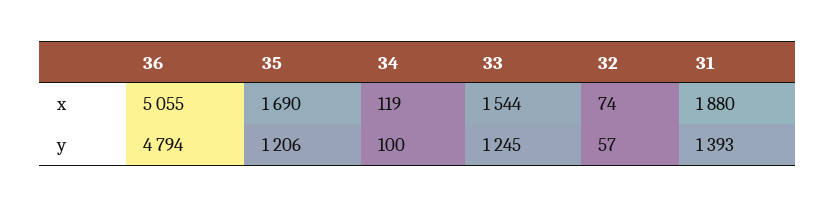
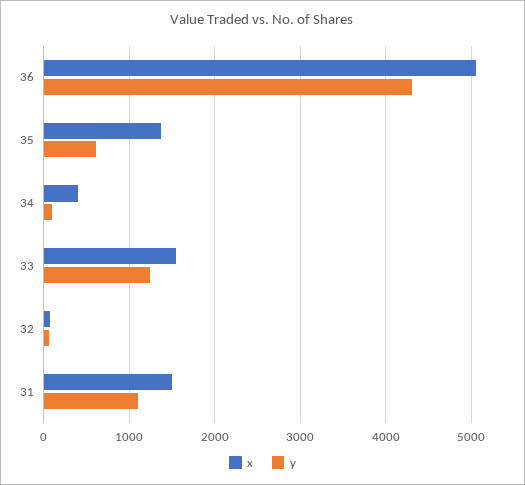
  {
    "x": {
      "36": 5055,
-     "35": 1690,
+     "35": 1400,
-     "34": 119,
+     "34": 400,
      "33": 1544,
      "32": 74,
-     "31": 1880
+     "31": 1500
    },
    "y": {
-     "36": 4794,
+     "36": 4300,
-     "35": 1206,
+     "35": 600,
      "34": 100,
      "33": 1245,
      "32": 57,
-     "31": 1393
+     "31": 1100
    }
  }

